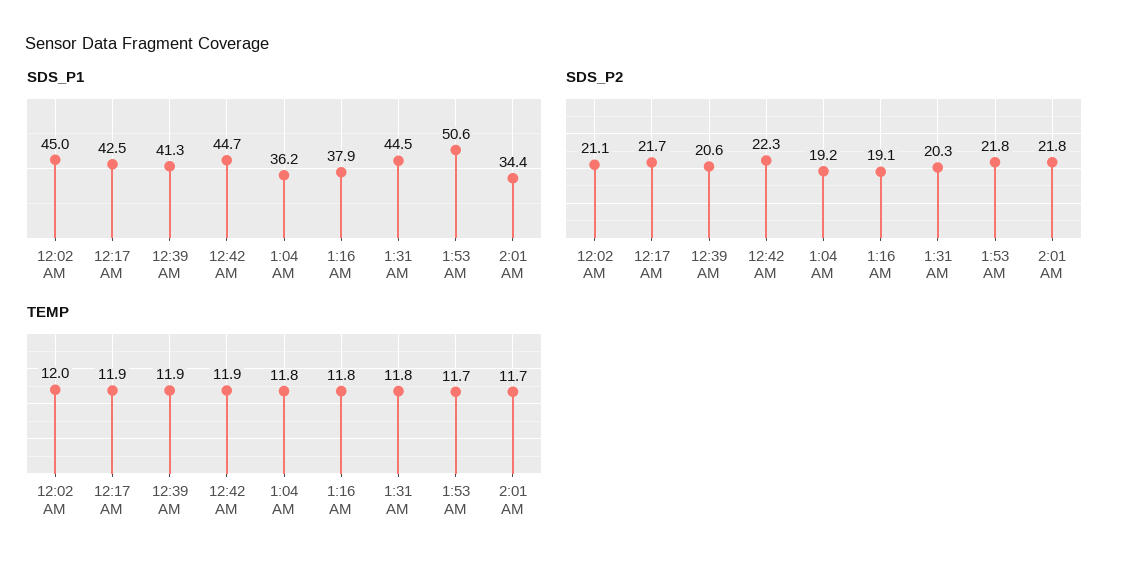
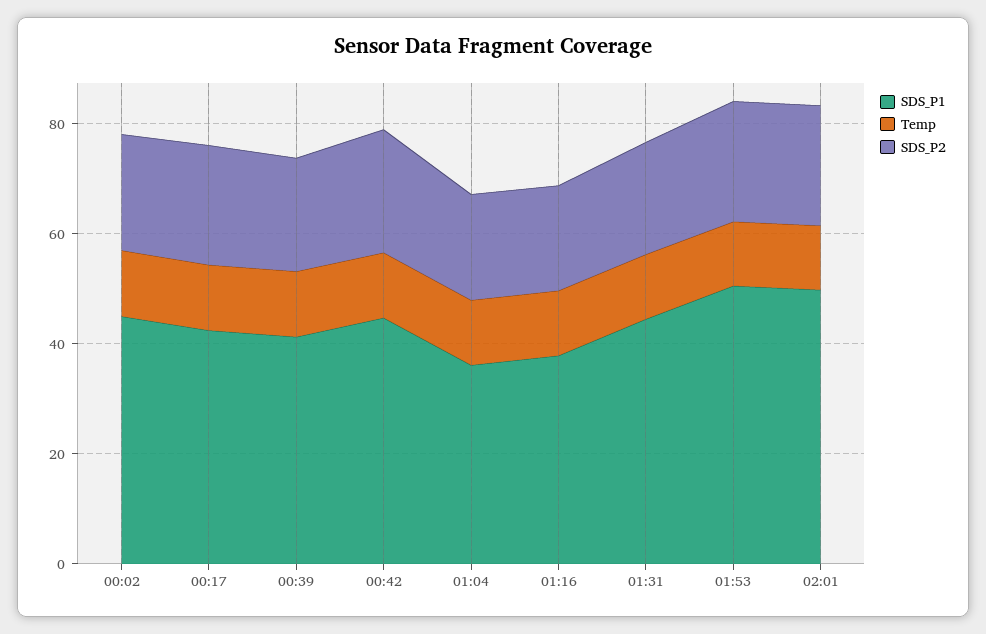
  {
    "SDS_P1": {
      "12:02 AM": 45,
      "12:17 AM": 42.5,
      "12:39 AM": 41.3,
      "12:42 AM": 44.7,
      "1:04 AM": 36.2,
      "1:16 AM": 37.9,
      "1:31 AM": 44.5,
      "1:53 AM": 50.6,
-     "2:01 AM": 34.4
+     "2:01 AM": 50
    },
    "SDS_P2": {
      "12:02 AM": 21.1,
      "12:17 AM": 21.7,
      "12:39 AM": 20.6,
      "12:42 AM": 22.3,
      "1:04 AM": 19.2,
      "1:16 AM": 19.1,
      "1:31 AM": 20.3,
      "1:53 AM": 21.8,
      "2:01 AM": 21.8
    },
    "TEMP": {
      "12:02 AM": 12,
      "12:17 AM": 11.9,
      "12:39 AM": 11.9,
      "12:42 AM": 11.9,
      "1:04 AM": 11.8,
      "1:16 AM": 11.8,
      "1:31 AM": 11.8,
      "1:53 AM": 11.7,
      "2:01 AM": 11.7
    }
  }

